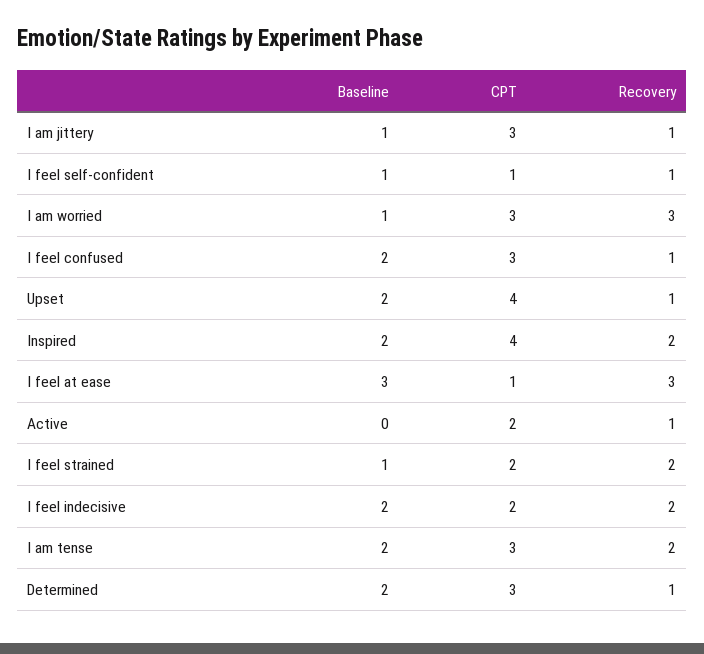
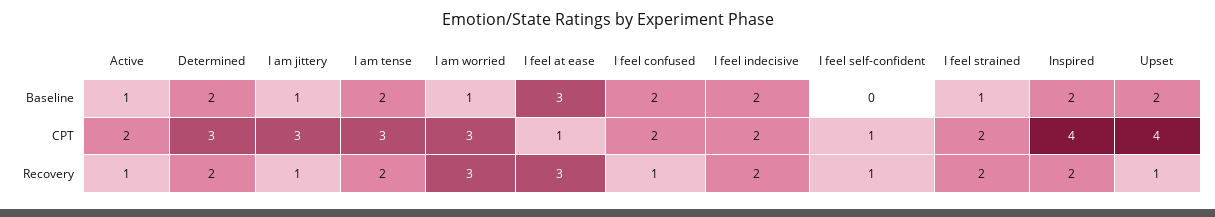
  {
    "Baseline": {
      "I am jittery": 1,
-     "I feel self-confident": 1,
+     "I feel self-confident": 0,
      "I am worried": 1,
      "I feel confused": 2,
      "Upset": 2,
      "Inspired": 2,
      "I feel at ease": 3,
-     "Active": 0,
+     "Active": 1,
      "I feel strained": 1,
      "I feel indecisive": 2,
      "I am tense": 2,
      "Determined": 2
    },
    "CPT": {
      "I am jittery": 3,
      "I feel self-confident": 1,
      "I am worried": 3,
-     "I feel confused": 3,
+     "I feel confused": 2,
      "Upset": 4,
      "Inspired": 4,
      "I feel at ease": 1,
      "Active": 2,
      "I feel strained": 2,
      "I feel indecisive": 2,
      "I am tense": 3,
      "Determined": 3
    },
    "Recovery": {
      "I am jittery": 1,
      "I feel self-confident": 1,
      "I am worried": 3,
      "I feel confused": 1,
      "Upset": 1,
      "Inspired": 2,
      "I feel at ease": 3,
      "Active": 1,
      "I feel strained": 2,
      "I feel indecisive": 2,
      "I am tense": 2,
-     "Determined": 1
+     "Determined": 2
    }
  }

